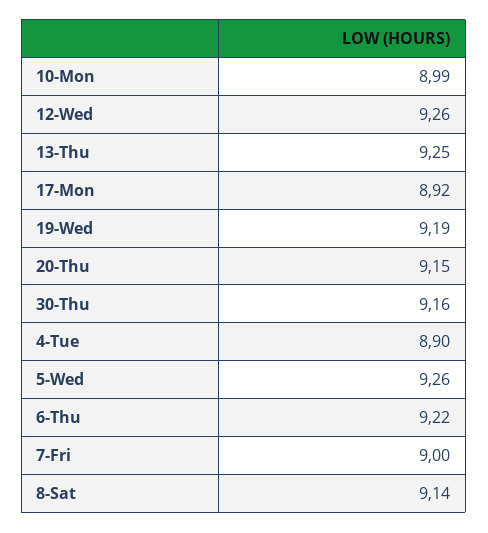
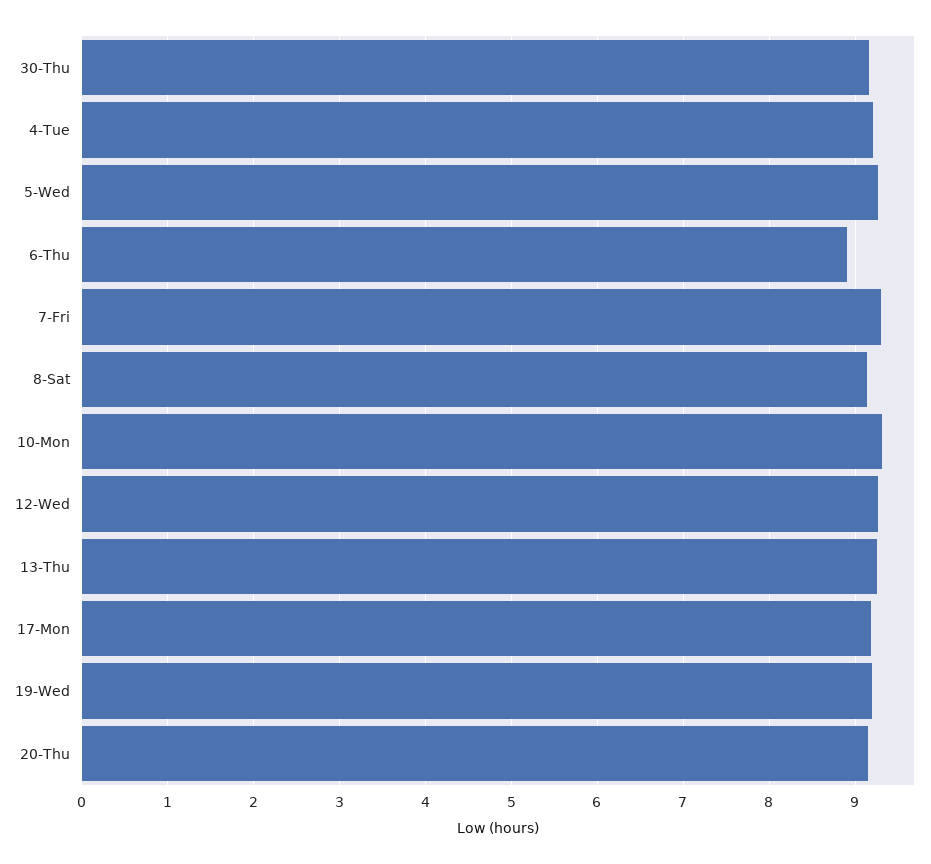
  {
-   "10-Mon": 8.99,
+   "10-Mon": 9.3,
    "12-Wed": 9.26,
    "13-Thu": 9.25,
-   "17-Mon": 8.92,
+   "17-Mon": 9.2,
    "19-Wed": 9.19,
    "20-Thu": 9.15,
    "30-Thu": 9.16,
-   "4-Tue": 8.9,
+   "4-Tue": 9.2,
    "5-Wed": 9.26,
-   "6-Thu": 9.22,
+   "6-Thu": 8.9,
-   "7-Fri": 9,
+   "7-Fri": 9.3,
    "8-Sat": 9.14
  }

